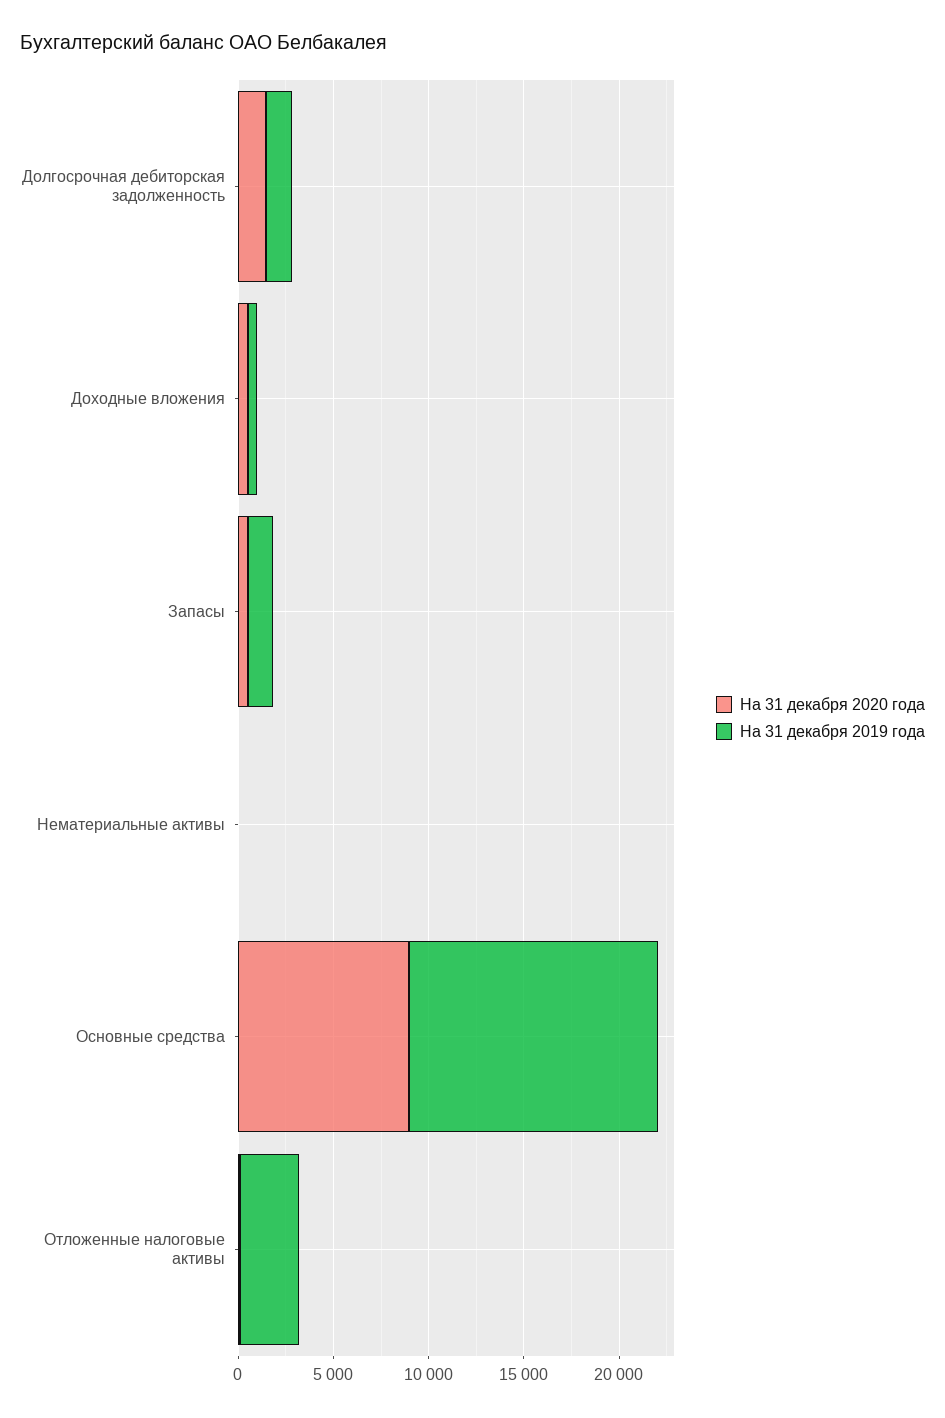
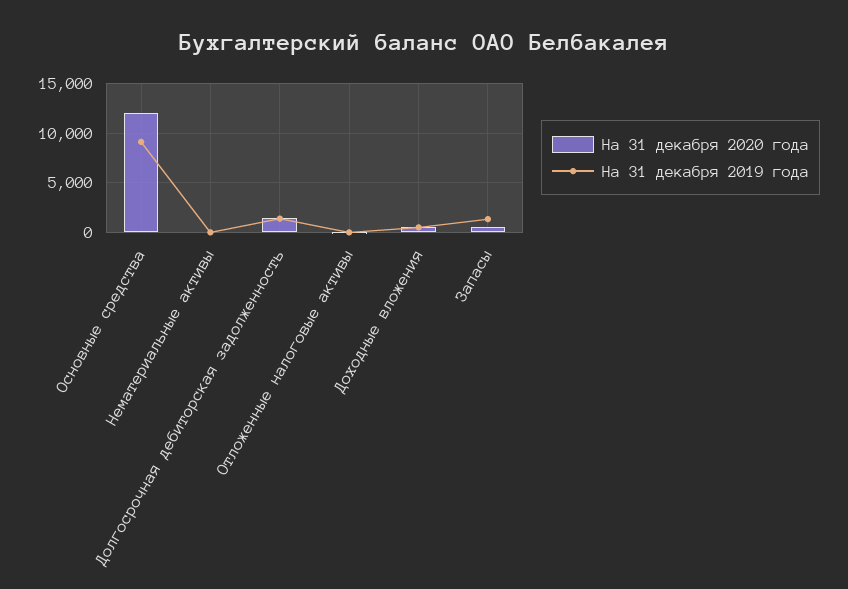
  {
    "На 31 декабря 2020 года": {
      "Долгосрочная дебиторская задолженность": 1000,
      "Доходные вложения": 1000,
      "Запасы": 1000,
      "Нематериальные активы": 0,
-     "Основные средства": 9000,
+     "Основные средства": 12000,
      "Отложенные налоговые активы": 0
    },
    "На 31 декабря 2019 года": {
      "Долгосрочная дебиторская задолженность": 1000,
      "Доходные вложения": 1000,
      "Запасы": 1000,
      "Нематериальные активы": 0,
-     "Основные средства": 13000,
+     "Основные средства": 9000,
-     "Отложенные налоговые активы": 3000
+     "Отложенные налоговые активы": 0
    }
  }

